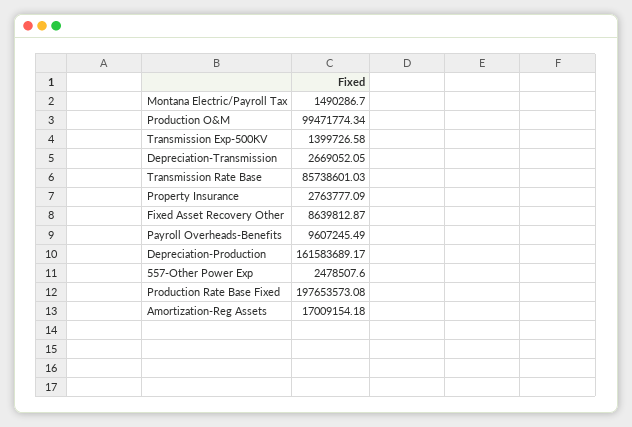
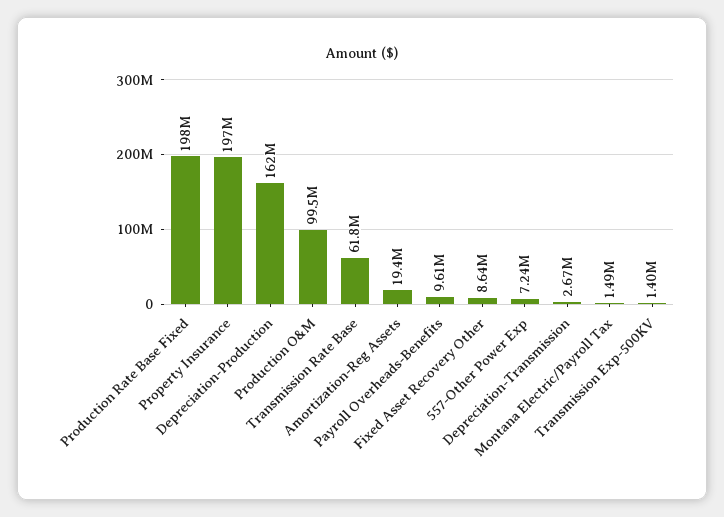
  {
    "Montana Electric/Payroll Tax": 1490286.7,
    "Production O&M": 99471774.34,
    "Transmission Exp-500KV": 1399726.58,
    "Depreciation-Transmission": 2669052.05,
-   "Transmission Rate Base": 85738601.03,
+   "Transmission Rate Base": 61800000,
-   "Property Insurance": 2763777.09,
+   "Property Insurance": 197000000,
    "Fixed Asset Recovery Other": 8639812.87,
    "Payroll Overheads-Benefits": 9607245.49,
    "Depreciation-Production": 161583689.17,
-   "557-Other Power Exp": 2478507.6,
+   "557-Other Power Exp": 7240000,
    "Production Rate Base Fixed": 197653573.08,
-   "Amortization-Reg Assets": 17009154.18
+   "Amortization-Reg Assets": 19400000
  }

